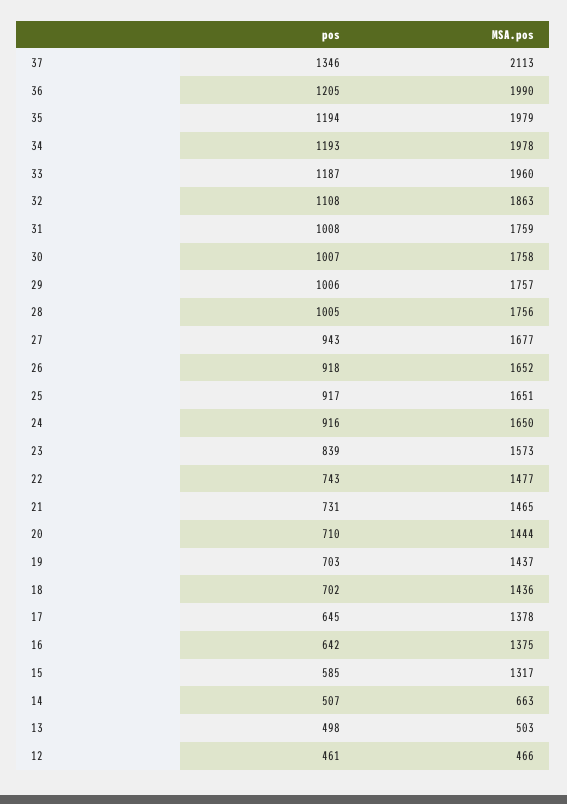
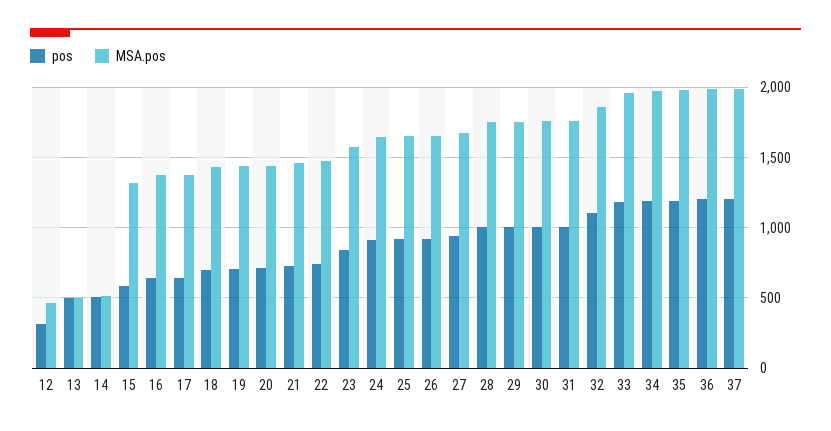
  {
    "pos": {
-     "37": 1346,
+     "37": 1200,
      "36": 1205,
      "35": 1194,
      "34": 1193,
      "33": 1187,
      "32": 1108,
      "31": 1008,
      "30": 1007,
      "29": 1006,
      "28": 1005,
      "27": 943,
      "26": 918,
      "25": 917,
      "24": 916,
      "23": 839,
      "22": 743,
      "21": 731,
      "20": 710,
      "19": 703,
      "18": 702,
      "17": 645,
      "16": 642,
      "15": 585,
      "14": 507,
      "13": 498,
-     "12": 461
+     "12": 300
    },
    "MSA.pos": {
-     "37": 2113,
+     "37": 2000,
      "36": 1990,
      "35": 1979,
      "34": 1978,
      "33": 1960,
      "32": 1863,
      "31": 1759,
      "30": 1758,
      "29": 1757,
      "28": 1756,
      "27": 1677,
      "26": 1652,
      "25": 1651,
      "24": 1650,
      "23": 1573,
      "22": 1477,
      "21": 1465,
      "20": 1444,
      "19": 1437,
      "18": 1436,
      "17": 1378,
      "16": 1375,
      "15": 1317,
-     "14": 663,
+     "14": 500,
      "13": 503,
      "12": 466
    }
  }

